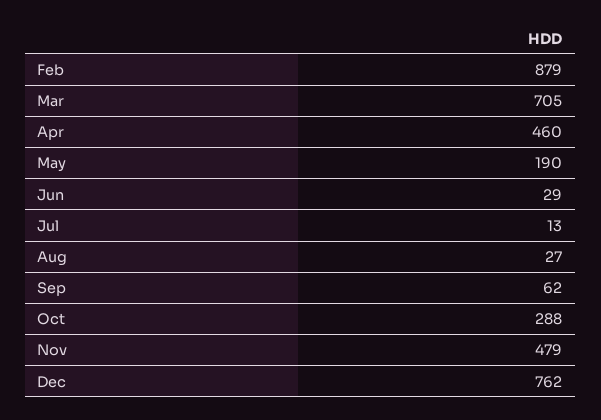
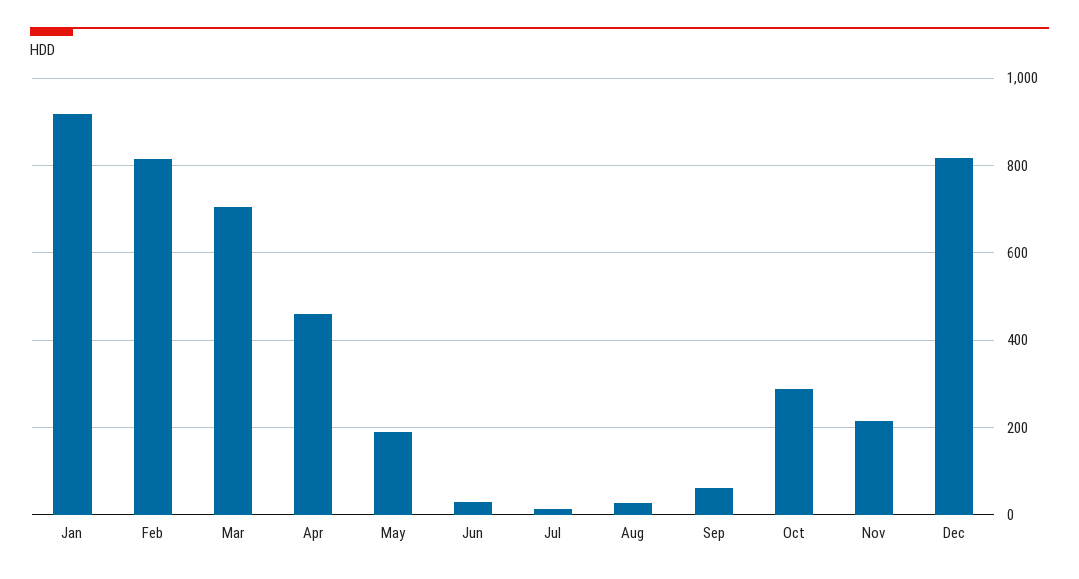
  {
-   "Feb": 879,
+   "Feb": 820,
    "Mar": 705,
    "Apr": 460,
    "May": 190,
    "Jun": 29,
    "Jul": 13,
    "Aug": 27,
    "Sep": 62,
    "Oct": 288,
-   "Nov": 479,
+   "Nov": 220,
-   "Dec": 762
+   "Dec": 820,
+   "Jan": 920
  }

